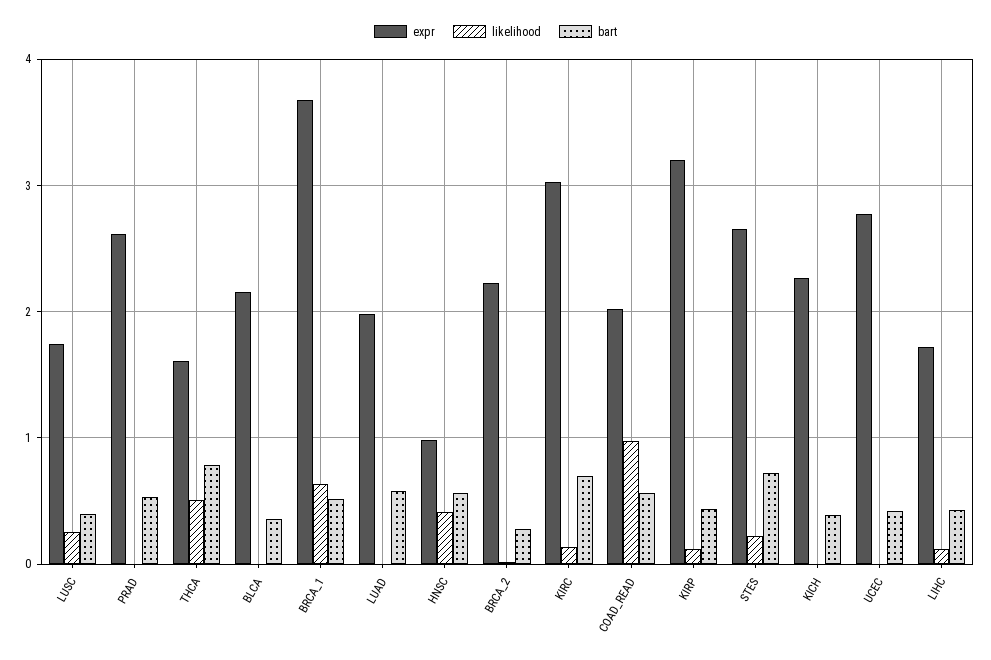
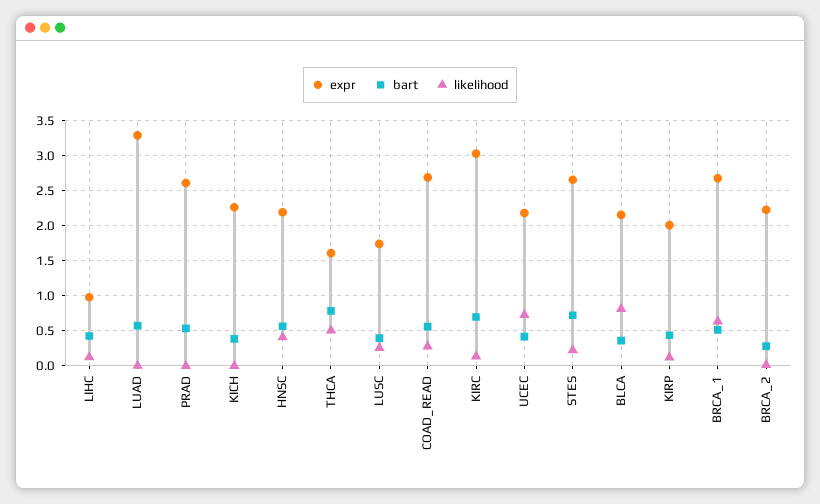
  {
    "expr": {
      "LUSC": 1.7,
      "PRAD": 2.6,
      "THCA": 1.6,
      "BLCA": 2.2,
-     "BRCA_1": 3.7,
+     "BRCA_1": 2.7,
-     "LUAD": 2,
+     "LUAD": 3.3,
-     "HNSC": 1,
+     "HNSC": 2.2,
      "BRCA_2": 2.2,
      "KIRC": 3,
-     "COAD_READ": 2,
+     "COAD_READ": 2.7,
-     "KIRP": 3.2,
+     "KIRP": 2,
      "STES": 2.7,
      "KICH": 2.3,
-     "UCEC": 2.8,
+     "UCEC": 2.2,
-     "LIHC": 1.7
+     "LIHC": 1
    },
    "likelihood": {
      "LUSC": 0.3,
      "PRAD": 0,
      "THCA": 0.5,
-     "BLCA": 0,
+     "BLCA": 0.8,
      "BRCA_1": 0.6,
      "LUAD": 0,
      "HNSC": 0.4,
      "BRCA_2": 0,
      "KIRC": 0.1,
-     "COAD_READ": 1,
+     "COAD_READ": 0.3,
      "KIRP": 0.1,
      "STES": 0.2,
      "KICH": 0,
-     "UCEC": 0,
+     "UCEC": 0.7,
      "LIHC": 0.1
    },
    "bart": {
      "LUSC": 0.4,
      "PRAD": 0.5,
      "THCA": 0.8,
      "BLCA": 0.4,
      "BRCA_1": 0.5,
      "LUAD": 0.6,
      "HNSC": 0.6,
      "BRCA_2": 0.3,
      "KIRC": 0.7,
      "COAD_READ": 0.6,
      "KIRP": 0.4,
      "STES": 0.7,
      "KICH": 0.4,
      "UCEC": 0.4,
      "LIHC": 0.4
    }
  }

